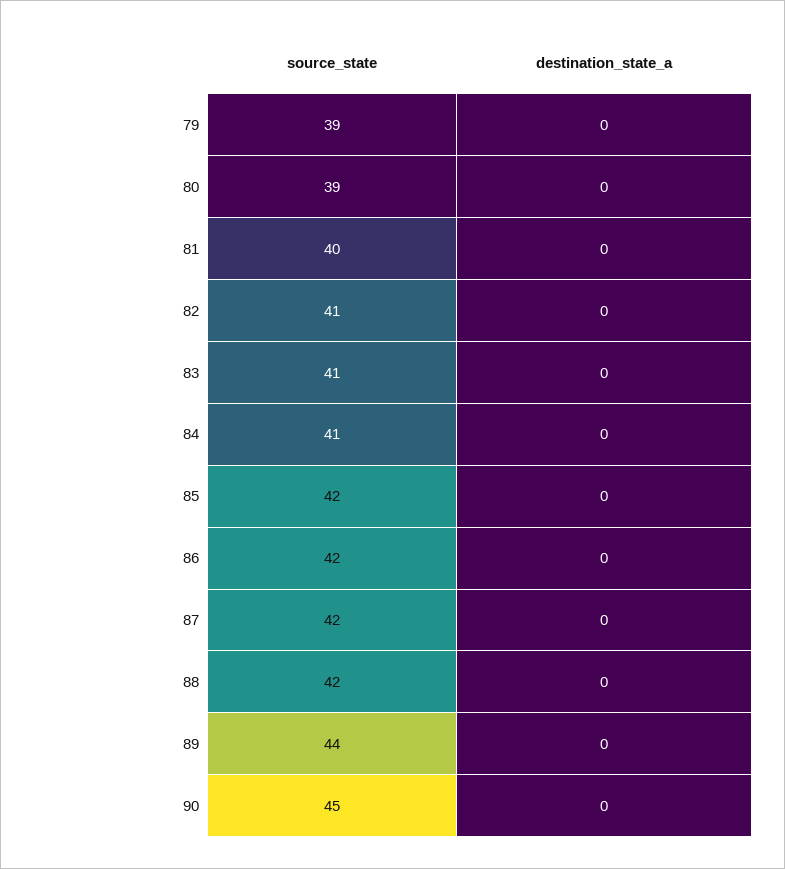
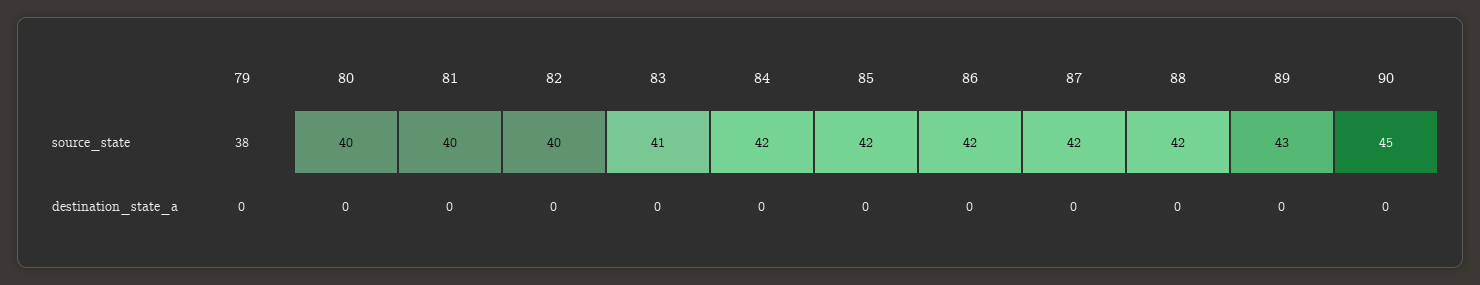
  {
    "source_state": {
-     "79": 39,
+     "79": 38,
-     "80": 39,
+     "80": 40,
      "81": 40,
-     "82": 41,
+     "82": 40,
      "83": 41,
-     "84": 41,
+     "84": 42,
      "85": 42,
      "86": 42,
      "87": 42,
      "88": 42,
-     "89": 44,
+     "89": 43,
      "90": 45
    },
    "destination_state_a": {
      "79": 0,
      "80": 0,
      "81": 0,
      "82": 0,
      "83": 0,
      "84": 0,
      "85": 0,
      "86": 0,
      "87": 0,
      "88": 0,
      "89": 0,
      "90": 0
    }
  }

